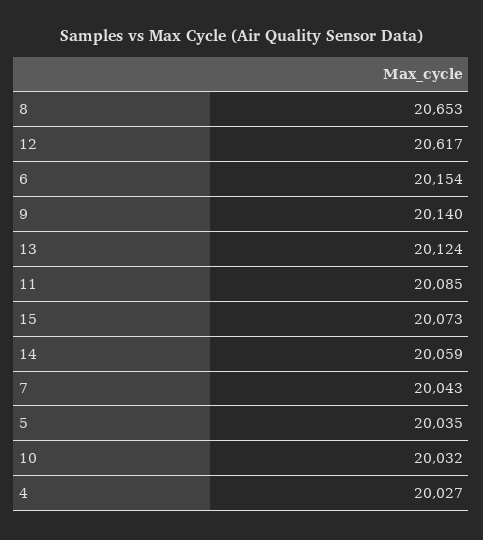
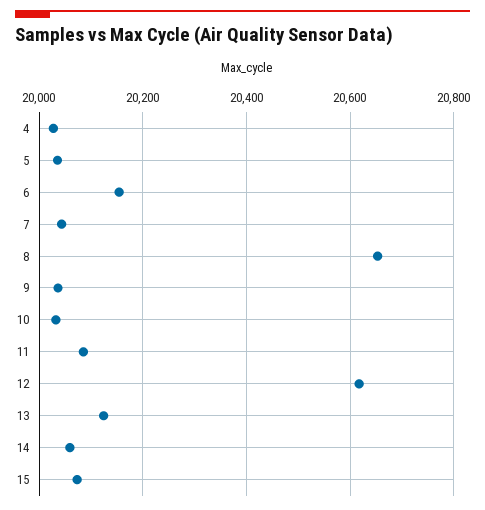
  {
    "8": 20653,
    "12": 20617,
    "6": 20154,
-   "9": 20140,
+   "9": 20040,
    "13": 20124,
    "11": 20085,
    "15": 20073,
    "14": 20059,
    "7": 20043,
    "5": 20035,
    "10": 20032,
    "4": 20027
  }

